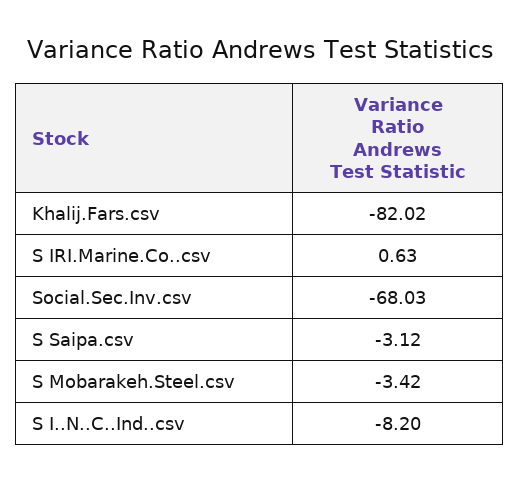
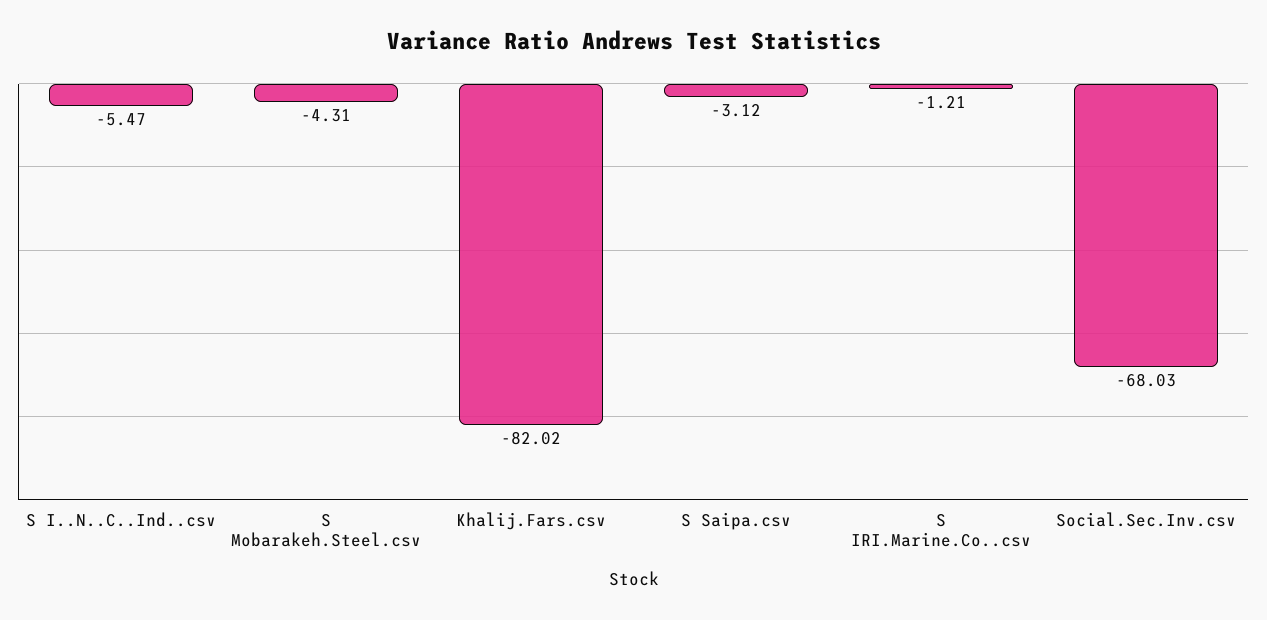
  {
    "Khalij.Fars.csv": -82.02,
-   "S IRI.Marine.Co..csv": 0.63,
+   "S IRI.Marine.Co..csv": -1.21,
    "Social.Sec.Inv.csv": -68.03,
    "S Saipa.csv": -3.12,
-   "S Mobarakeh.Steel.csv": -3.42,
+   "S Mobarakeh.Steel.csv": -4.31,
-   "S I..N..C..Ind..csv": -8.2
+   "S I..N..C..Ind..csv": -5.47
  }

